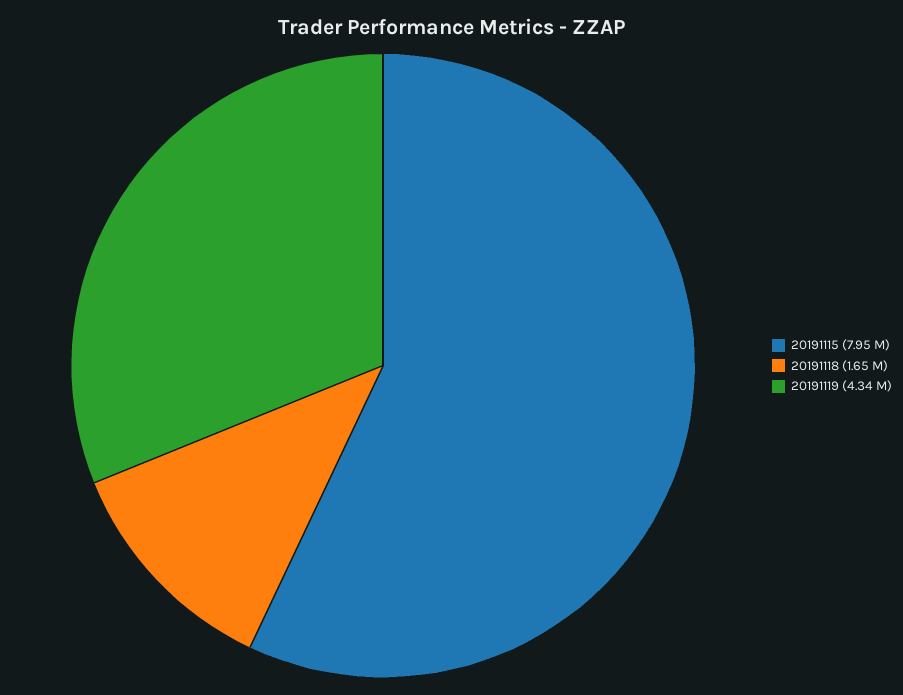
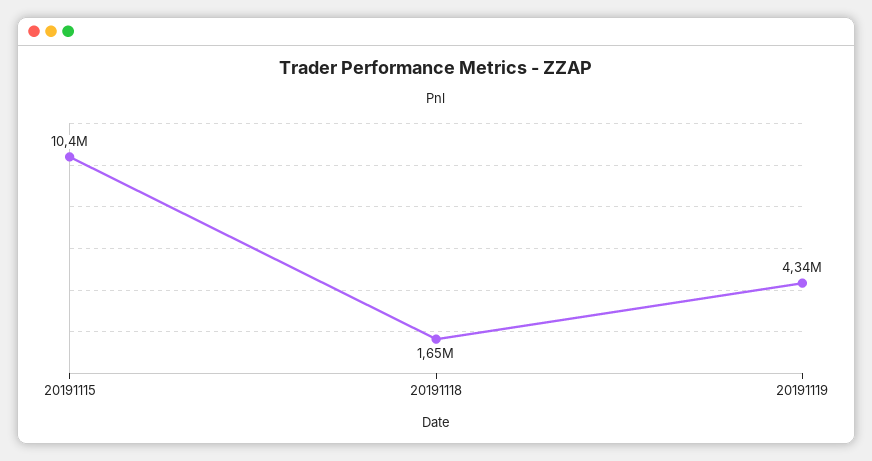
  {
-   "20191115": 7950000,
+   "20191115": 10400000,
    "20191118": 1650000,
    "20191119": 4340000
  }

